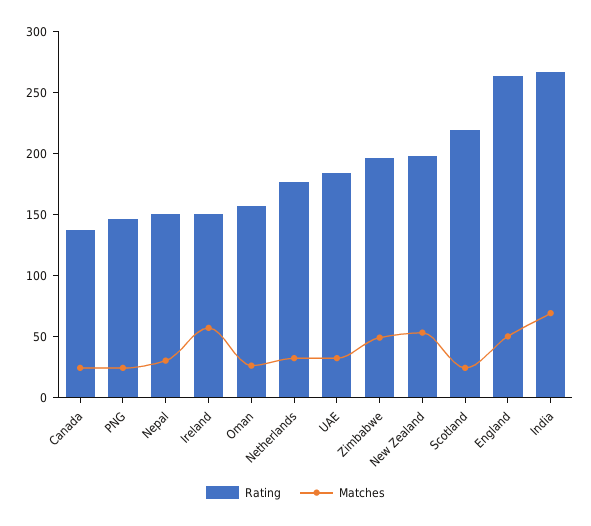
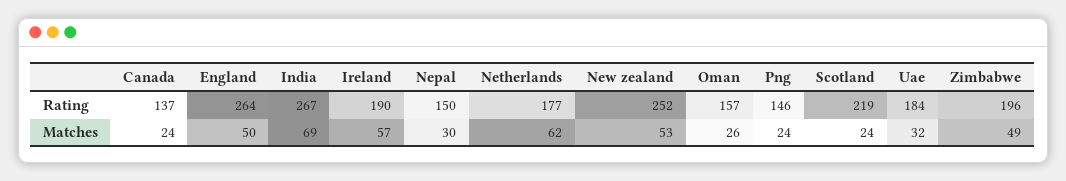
  {
    "Rating": {
      "Canada": 137,
      "PNG": 146,
      "Nepal": 150,
-     "Ireland": 150,
+     "Ireland": 190,
      "Oman": 157,
      "Netherlands": 177,
      "UAE": 184,
      "Zimbabwe": 196,
-     "New Zealand": 200,
+     "New Zealand": 252,
      "Scotland": 219,
      "England": 264,
      "India": 267
    },
    "Matches": {
      "Canada": 24,
      "PNG": 24,
      "Nepal": 30,
      "Ireland": 57,
      "Oman": 26,
-     "Netherlands": 30,
+     "Netherlands": 62,
      "UAE": 32,
      "Zimbabwe": 49,
      "New Zealand": 53,
      "Scotland": 24,
      "England": 50,
      "India": 69
    }
  }

